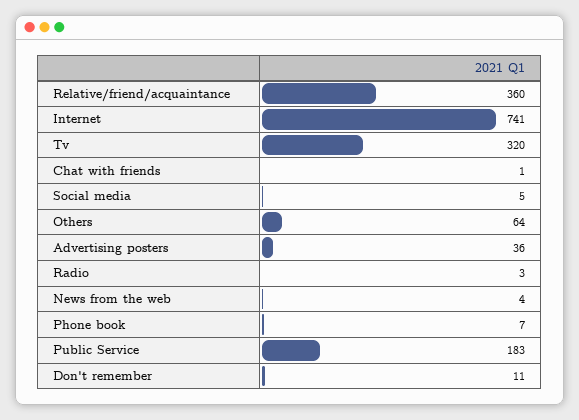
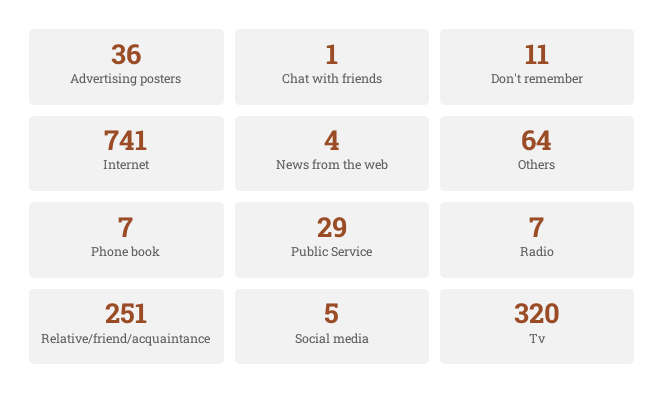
  {
-   "Relative/friend/acquaintance": 360,
+   "Relative/friend/acquaintance": 251,
    "Internet": 741,
    "Tv": 320,
    "Chat with friends": 1,
    "Social media": 5,
    "Others": 64,
    "Advertising posters": 36,
-   "Radio": 3,
+   "Radio": 7,
    "News from the web": 4,
    "Phone book": 7,
-   "Public Service": 183,
+   "Public Service": 29,
    "Don't remember": 11
  }

